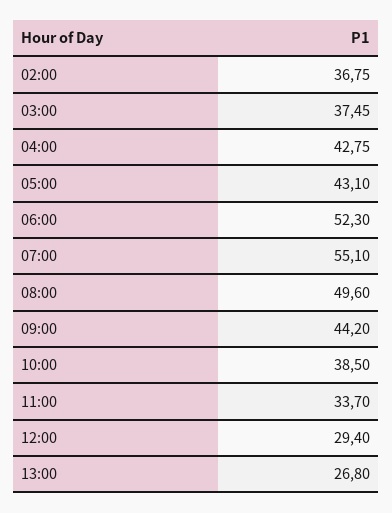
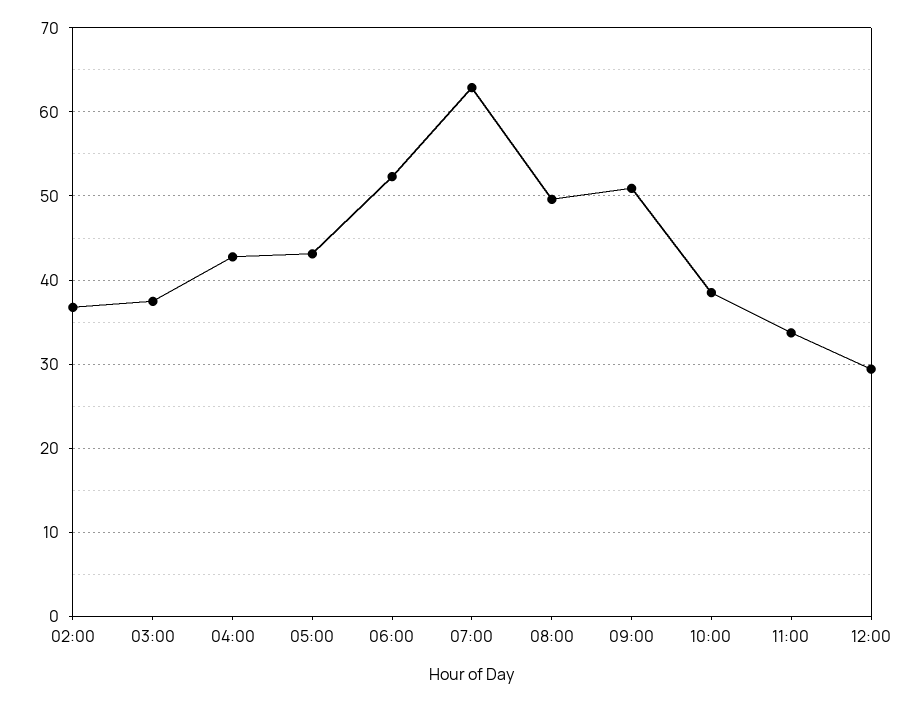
  {
    "02:00": 36.75,
    "03:00": 37.45,
    "04:00": 42.75,
    "05:00": 43.1,
    "06:00": 52.3,
-   "07:00": 55.1,
+   "07:00": 63,
    "08:00": 49.6,
-   "09:00": 44.2,
+   "09:00": 51,
    "10:00": 38.5,
    "11:00": 33.7,
-   "12:00": 29.4,
+   "12:00": 29.4
-   "13:00": 26.8
  }

